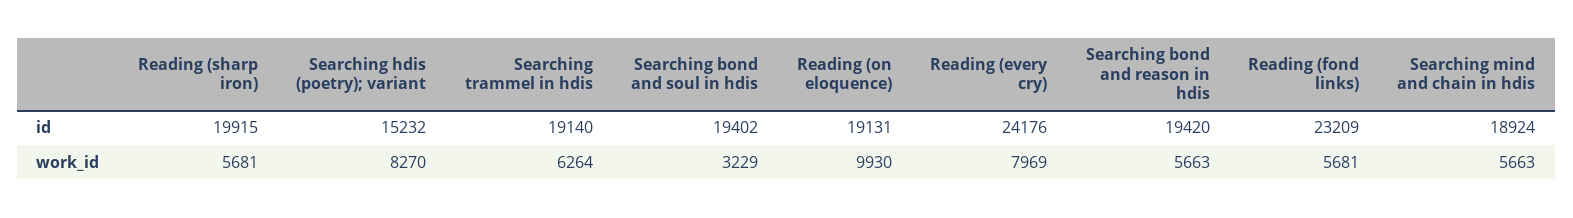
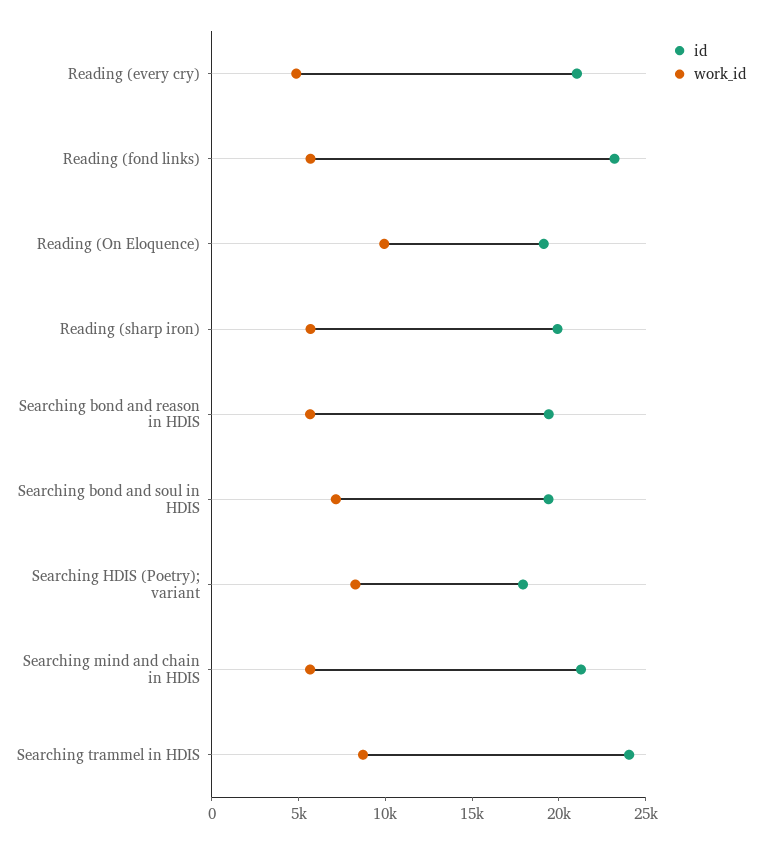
  {
    "id": {
      "Reading (sharp iron)": 19915,
-     "Searching hdis (poetry); variant": 15232,
+     "Searching hdis (poetry); variant": 18000,
-     "Searching trammel in hdis": 19140,
+     "Searching trammel in hdis": 24000,
      "Searching bond and soul in hdis": 19402,
      "Reading (on eloquence)": 19131,
-     "Reading (every cry)": 24176,
+     "Reading (every cry)": 21000,
      "Searching bond and reason in hdis": 19420,
      "Reading (fond links)": 23209,
-     "Searching mind and chain in hdis": 18924
+     "Searching mind and chain in hdis": 21000
    },
    "work_id": {
      "Reading (sharp iron)": 5681,
      "Searching hdis (poetry); variant": 8270,
-     "Searching trammel in hdis": 6264,
+     "Searching trammel in hdis": 9000,
-     "Searching bond and soul in hdis": 3229,
+     "Searching bond and soul in hdis": 7000,
      "Reading (on eloquence)": 9930,
-     "Reading (every cry)": 7969,
+     "Reading (every cry)": 5000,
      "Searching bond and reason in hdis": 5663,
      "Reading (fond links)": 5681,
      "Searching mind and chain in hdis": 5663
    }
  }

